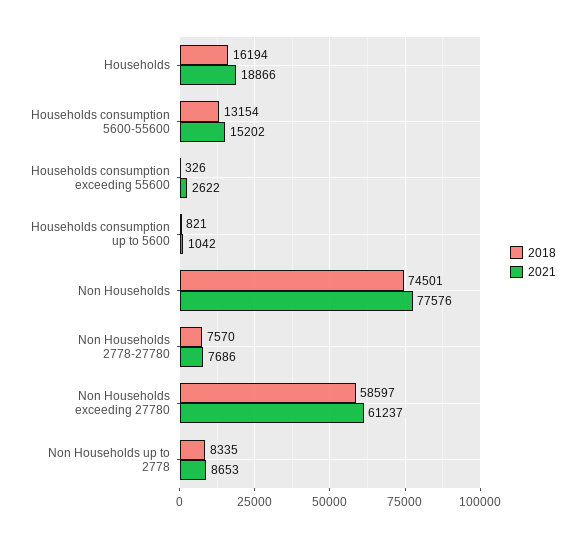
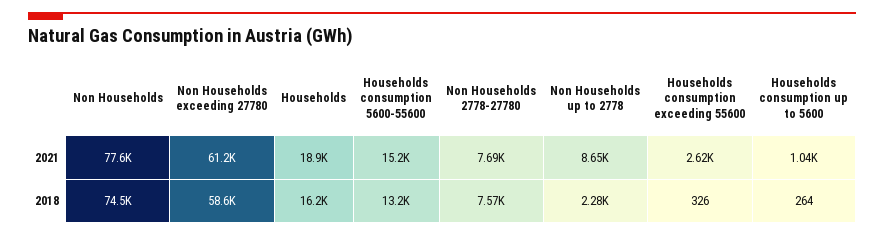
  {
    "2018": {
      "Households": 16194,
      "Households consumption 5600-55600": 13154,
      "Households consumption exceeding 55600": 326,
-     "Households consumption up to 5600": 821,
+     "Households consumption up to 5600": 264,
      "Non Households": 74501,
      "Non Households 2778-27780": 7570,
      "Non Households exceeding 27780": 58597,
-     "Non Households up to 2778": 8335
+     "Non Households up to 2778": 2280
    },
    "2021": {
      "Households": 18866,
      "Households consumption 5600-55600": 15202,
      "Households consumption exceeding 55600": 2622,
      "Households consumption up to 5600": 1042,
      "Non Households": 77576,
      "Non Households 2778-27780": 7686,
      "Non Households exceeding 27780": 61237,
      "Non Households up to 2778": 8653
    }
  }

